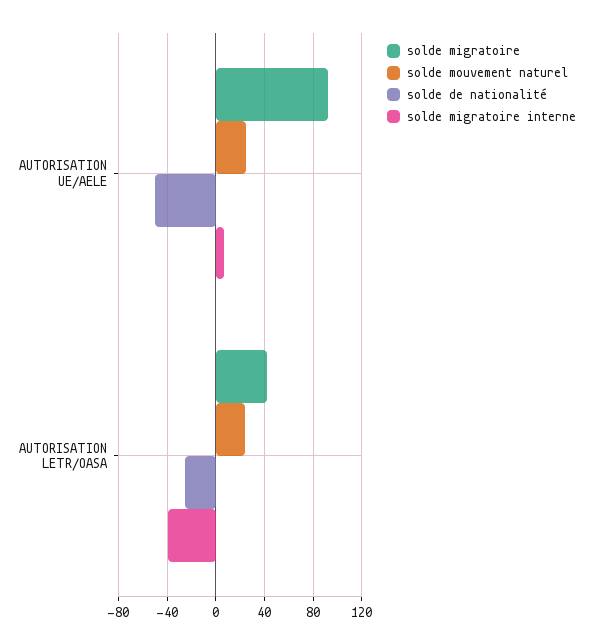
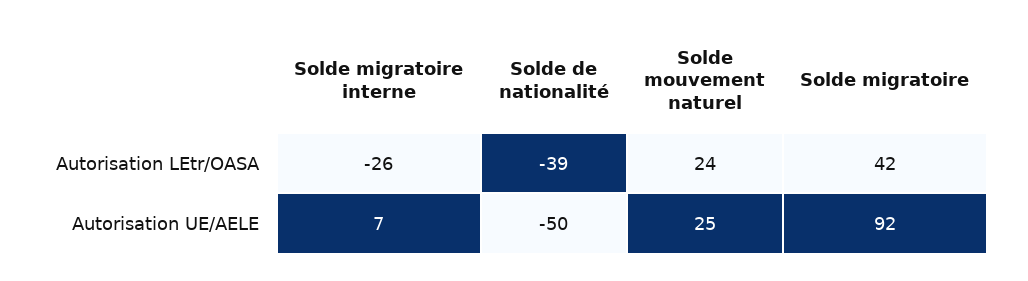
  {
    "solde migratoire": {
      "AUTORISATION UE/AELE": 92,
      "AUTORISATION LETR/OASA": 42
    },
    "solde mouvement naturel": {
      "AUTORISATION UE/AELE": 25,
      "AUTORISATION LETR/OASA": 24
    },
    "solde de nationalité": {
      "AUTORISATION UE/AELE": -50,
-     "AUTORISATION LETR/OASA": -25
+     "AUTORISATION LETR/OASA": -39
    },
    "solde migratoire interne": {
      "AUTORISATION UE/AELE": 7,
-     "AUTORISATION LETR/OASA": -40
+     "AUTORISATION LETR/OASA": -26
    }
  }

